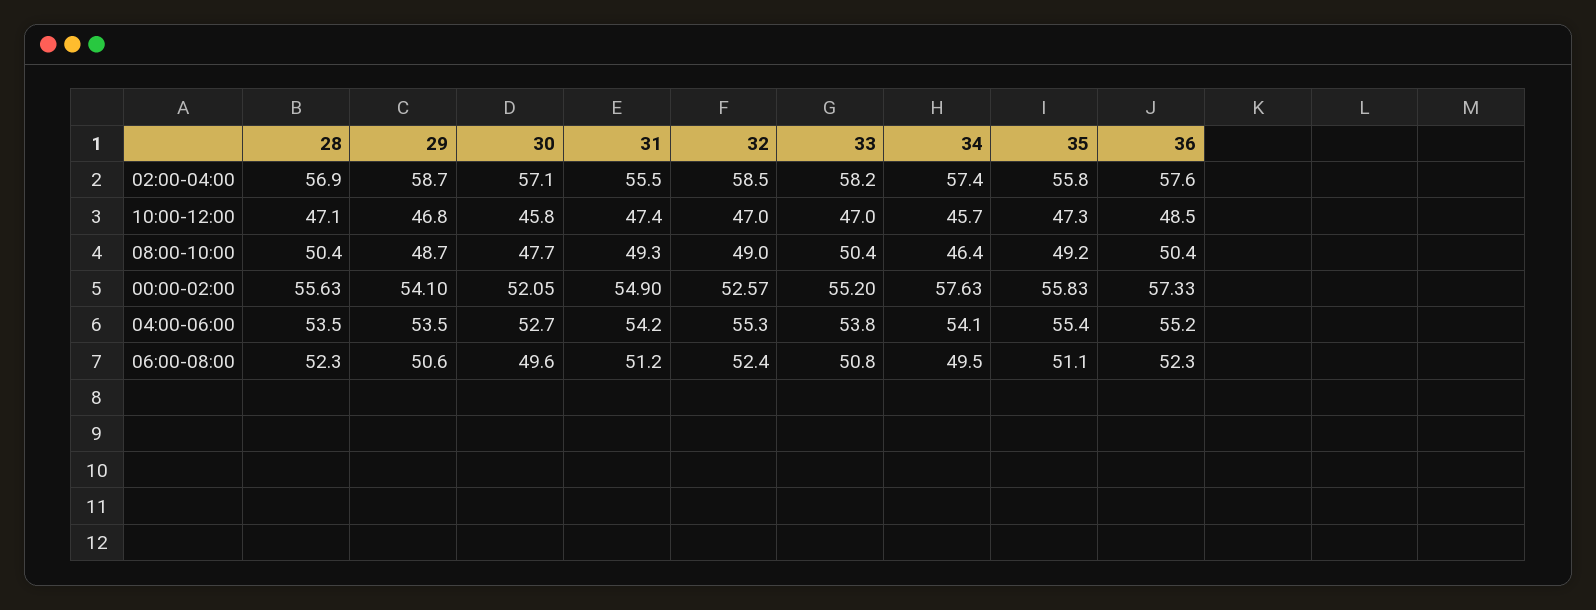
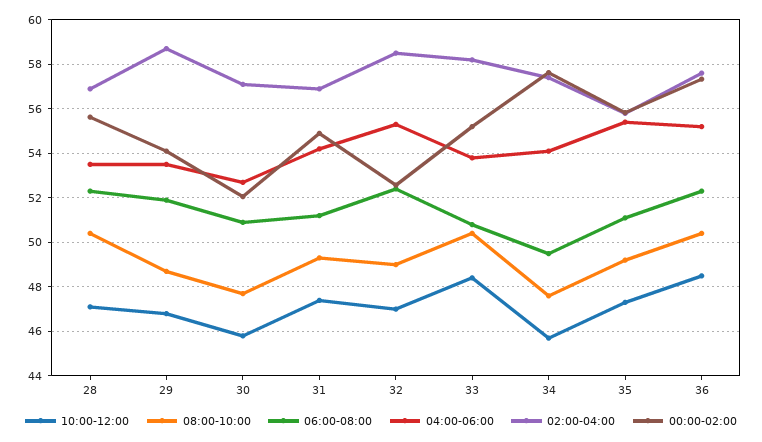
  {
    "02:00-04:00": {
      "28": 56.9,
      "29": 58.7,
      "30": 57.1,
-     "31": 55.5,
+     "31": 57,
      "32": 58.5,
      "33": 58.2,
      "34": 57.4,
      "35": 55.8,
      "36": 57.6
    },
    "10:00-12:00": {
      "28": 47.1,
      "29": 46.8,
      "30": 45.8,
      "31": 47.4,
      "32": 47,
-     "33": 47,
+     "33": 48.5,
      "34": 45.7,
      "35": 47.3,
      "36": 48.5
    },
    "08:00-10:00": {
      "28": 50.4,
      "29": 48.7,
      "30": 47.7,
      "31": 49.3,
      "32": 49,
      "33": 50.4,
-     "34": 46.4,
+     "34": 47.5,
      "35": 49.2,
      "36": 50.4
    },
    "00:00-02:00": {
      "28": 55.63,
      "29": 54.1,
      "30": 52.05,
      "31": 54.9,
      "32": 52.57,
      "33": 55.2,
      "34": 57.63,
      "35": 55.83,
      "36": 57.33
    },
    "04:00-06:00": {
      "28": 53.5,
      "29": 53.5,
      "30": 52.7,
      "31": 54.2,
      "32": 55.3,
      "33": 53.8,
      "34": 54.1,
      "35": 55.4,
      "36": 55.2
    },
    "06:00-08:00": {
      "28": 52.3,
-     "29": 50.6,
+     "29": 52,
-     "30": 49.6,
+     "30": 51,
      "31": 51.2,
      "32": 52.4,
      "33": 50.8,
      "34": 49.5,
      "35": 51.1,
      "36": 52.3
    }
  }

